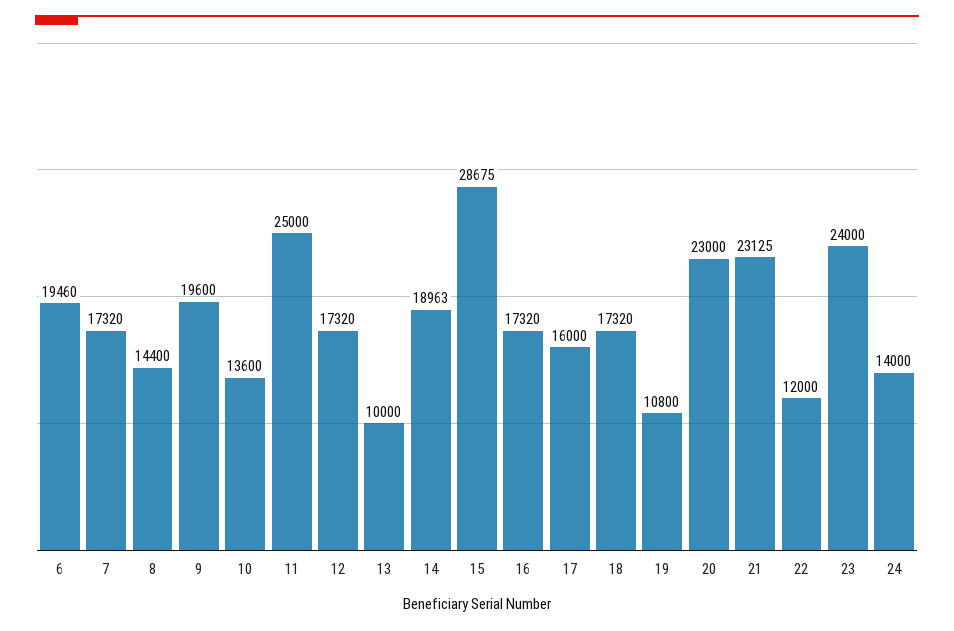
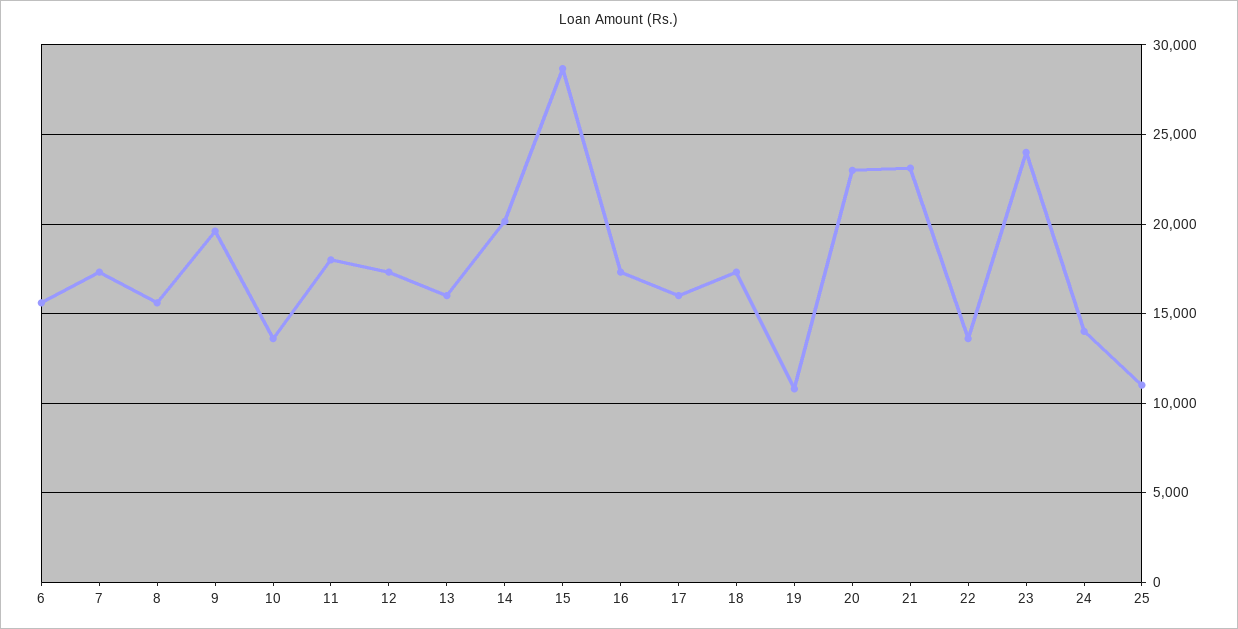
  {
-   "6": 19460,
+   "6": 15500,
    "7": 17320,
-   "8": 14400,
+   "8": 15500,
    "9": 19600,
    "10": 13600,
-   "11": 25000,
+   "11": 18000,
    "12": 17320,
-   "13": 10000,
+   "13": 16000,
-   "14": 18963,
+   "14": 20000,
    "15": 28675,
    "16": 17320,
    "17": 16000,
    "18": 17320,
    "19": 10800,
    "20": 23000,
    "21": 23125,
-   "22": 12000,
+   "22": 13500,
    "23": 24000,
-   "24": 14000
+   "24": 14000,
+   "25": 11000
  }

